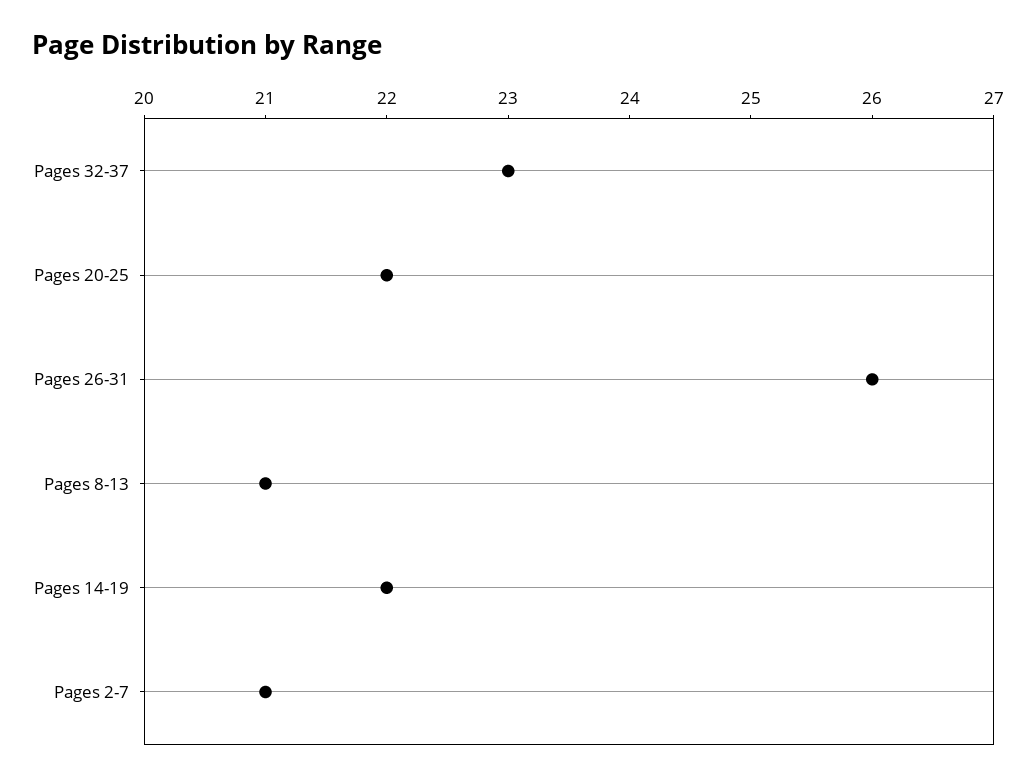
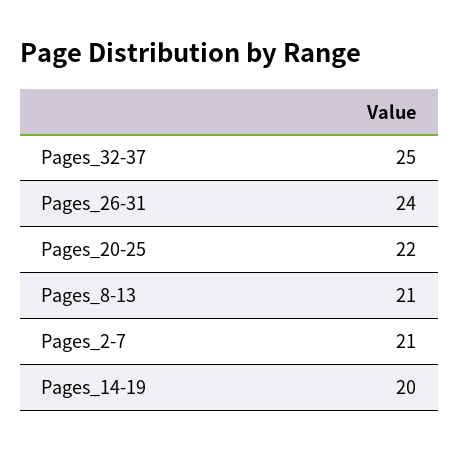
  {
-   "Pages 32-37": 23,
+   "Pages 32-37": 25,
    "Pages 20-25": 22,
-   "Pages 26-31": 26,
+   "Pages 26-31": 24,
    "Pages 8-13": 21,
-   "Pages 14-19": 22,
+   "Pages 14-19": 20,
    "Pages 2-7": 21
  }

